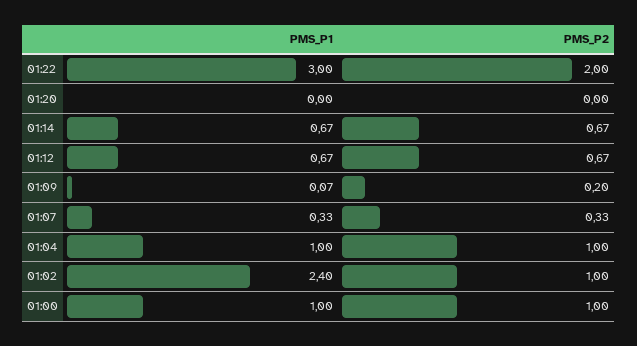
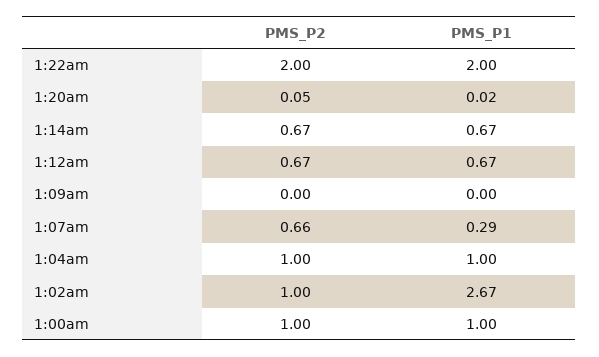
  {
    "PMS_P1": {
-     "01:22": 3,
+     "01:22": 2,
-     "01:20": 0,
+     "01:20": 0.02,
      "01:14": 0.67,
      "01:12": 0.67,
-     "01:09": 0.07,
+     "01:09": 0,
-     "01:07": 0.33,
+     "01:07": 0.29,
      "01:04": 1,
-     "01:02": 2.4,
+     "01:02": 2.67,
      "01:00": 1
    },
    "PMS_P2": {
      "01:22": 2,
-     "01:20": 0,
+     "01:20": 0.05,
      "01:14": 0.67,
      "01:12": 0.67,
-     "01:09": 0.2,
+     "01:09": 0,
-     "01:07": 0.33,
+     "01:07": 0.66,
      "01:04": 1,
      "01:02": 1,
      "01:00": 1
    }
  }

